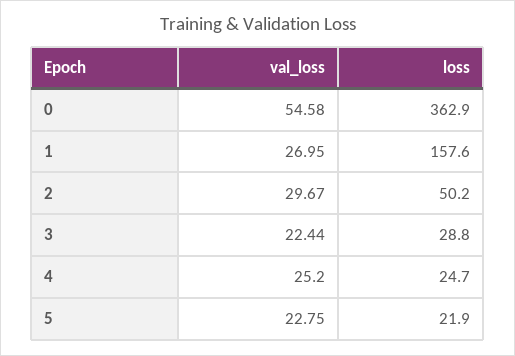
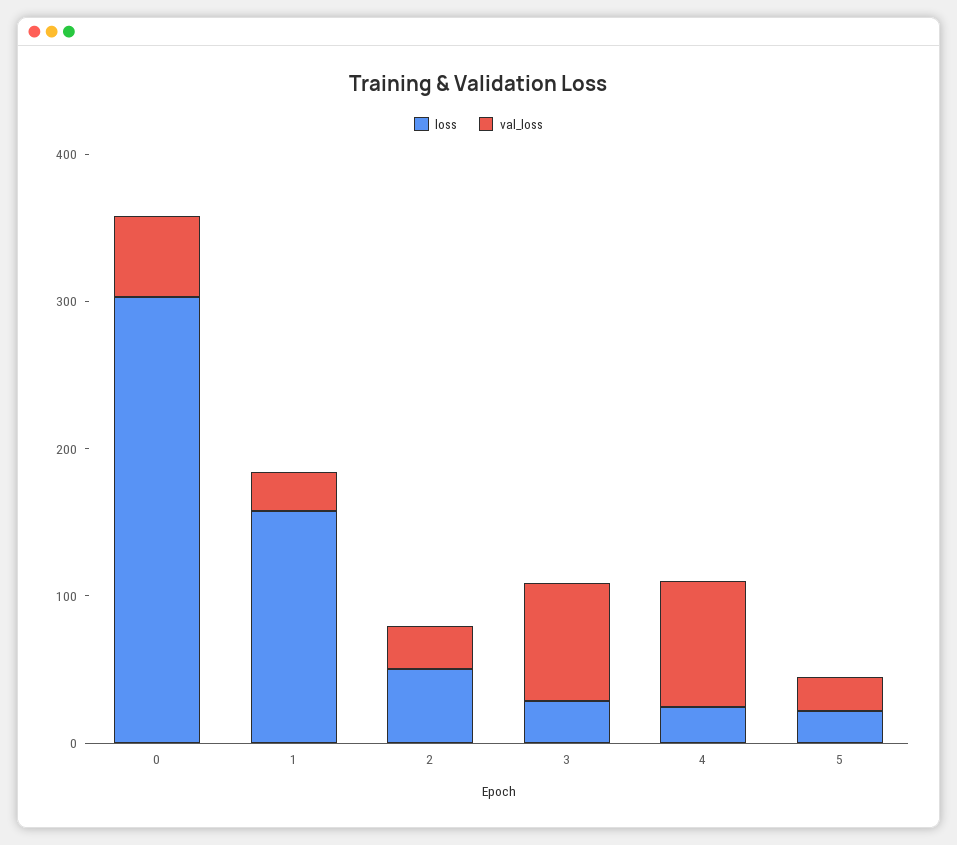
  {
    "val_loss": {
      "0": 54.58,
      "1": 26.95,
      "2": 29.67,
-     "3": 22.44,
+     "3": 80,
-     "4": 25.2,
+     "4": 80,
      "5": 22.75
    },
    "loss": {
-     "0": 362.9,
+     "0": 300,
      "1": 157.6,
      "2": 50.2,
      "3": 28.8,
      "4": 24.7,
      "5": 21.9
    }
  }

